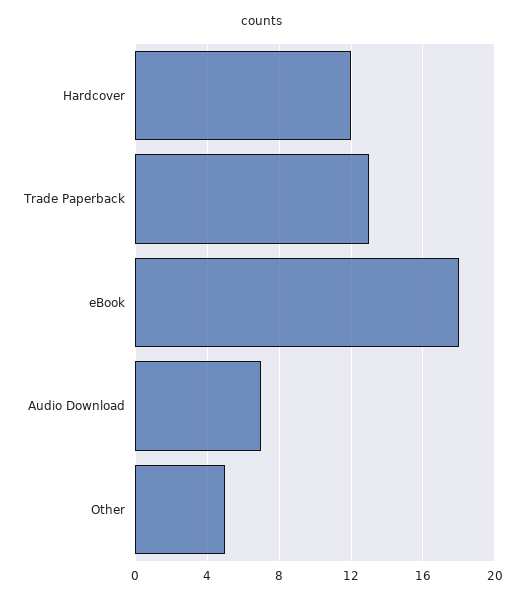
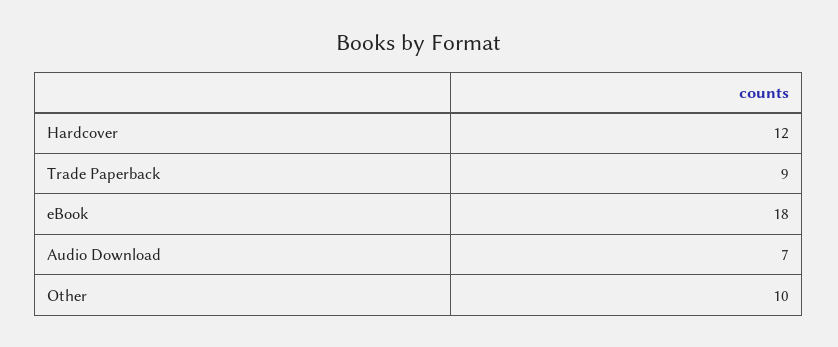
  {
    "Hardcover": 12,
-   "Trade Paperback": 13,
+   "Trade Paperback": 9,
    "eBook": 18,
    "Audio Download": 7,
-   "Other": 5
+   "Other": 10
  }

